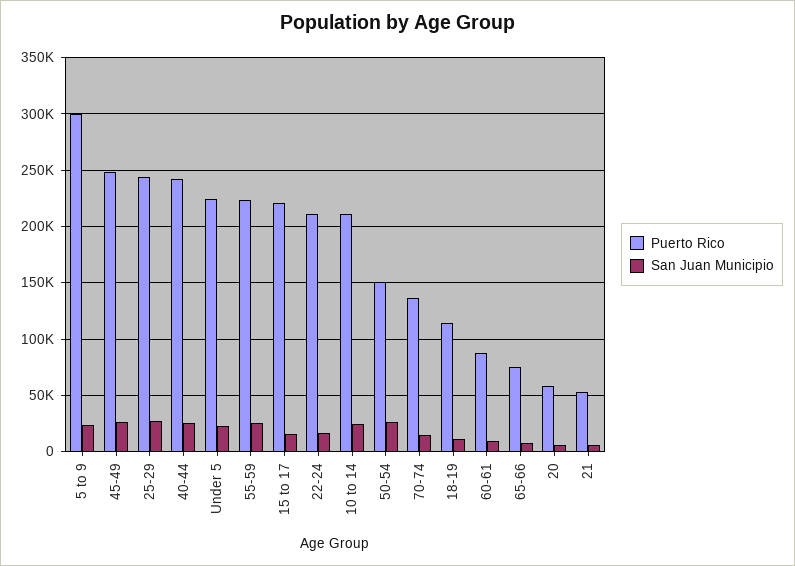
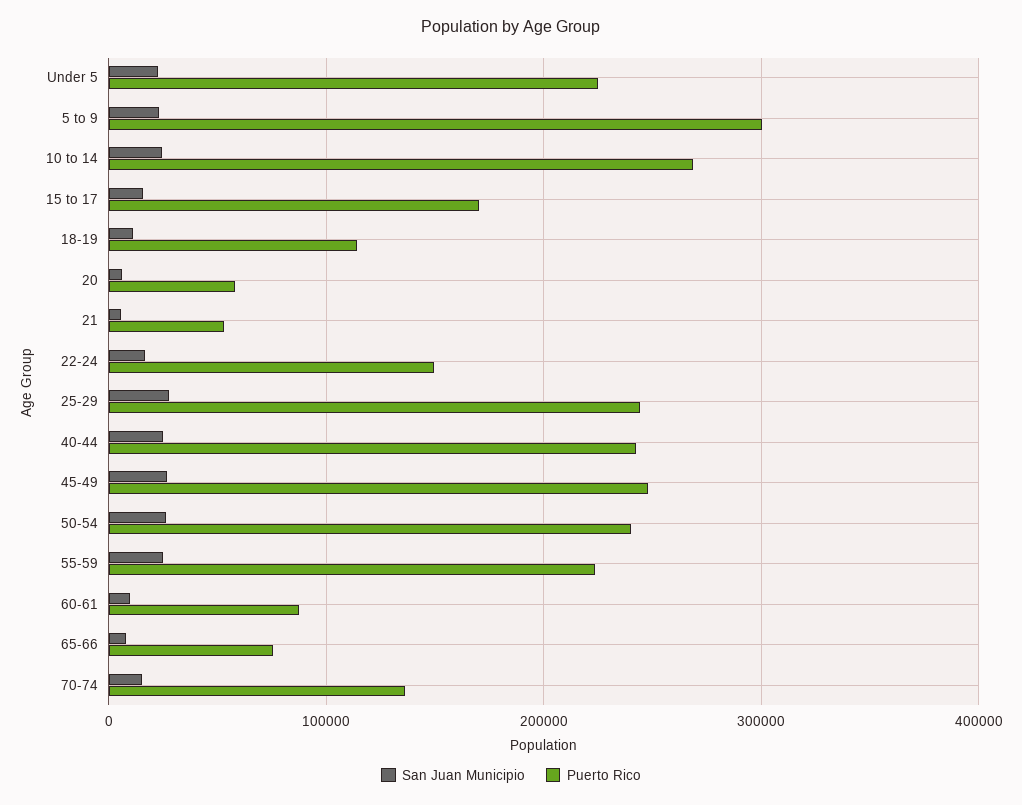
  {
    "Puerto Rico": {
      "5 to 9": 300000,
      "45-49": 250000,
      "25-29": 240000,
      "40-44": 240000,
      "Under 5": 220000,
      "55-59": 220000,
-     "15 to 17": 220000,
+     "15 to 17": 170000,
-     "22-24": 210000,
+     "22-24": 150000,
-     "10 to 14": 210000,
+     "10 to 14": 270000,
-     "50-54": 150000,
+     "50-54": 240000,
      "70-74": 140000,
      "18-19": 110000,
      "60-61": 90000,
      "65-66": 80000,
      "20": 60000,
      "21": 50000
    },
    "San Juan Municipio": {
      "5 to 9": 20000,
      "45-49": 30000,
      "25-29": 30000,
      "40-44": 20000,
      "Under 5": 20000,
      "55-59": 20000,
      "15 to 17": 20000,
      "22-24": 20000,
      "10 to 14": 20000,
      "50-54": 30000,
      "70-74": 20000,
      "18-19": 10000,
      "60-61": 10000,
      "65-66": 10000,
      "20": 10000,
      "21": 10000
    }
  }

